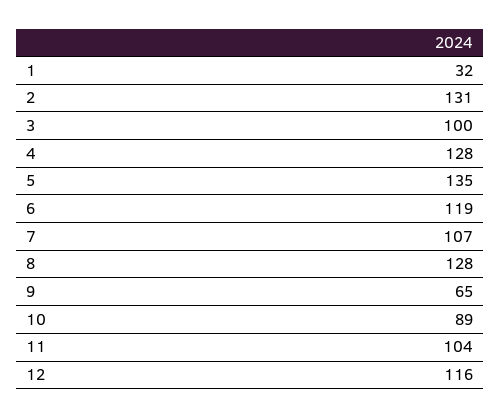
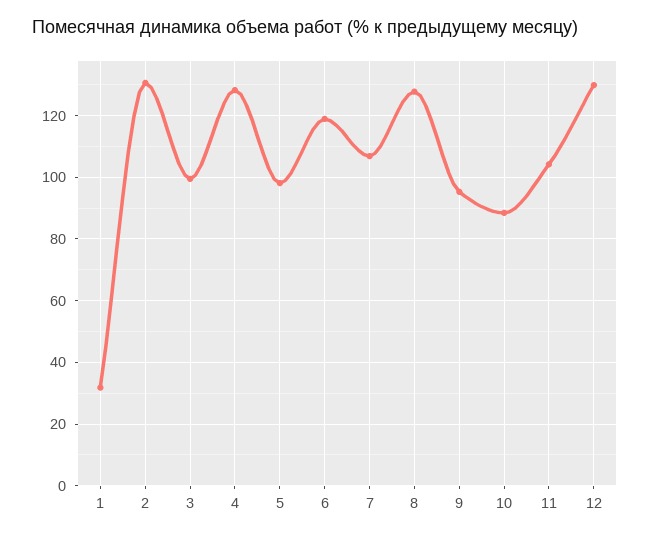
  {
    "1": 32,
    "2": 131,
    "3": 100,
    "4": 128,
-   "5": 135,
+   "5": 98,
    "6": 119,
    "7": 107,
    "8": 128,
-   "9": 65,
+   "9": 96,
    "10": 89,
    "11": 104,
-   "12": 116
+   "12": 130
  }

